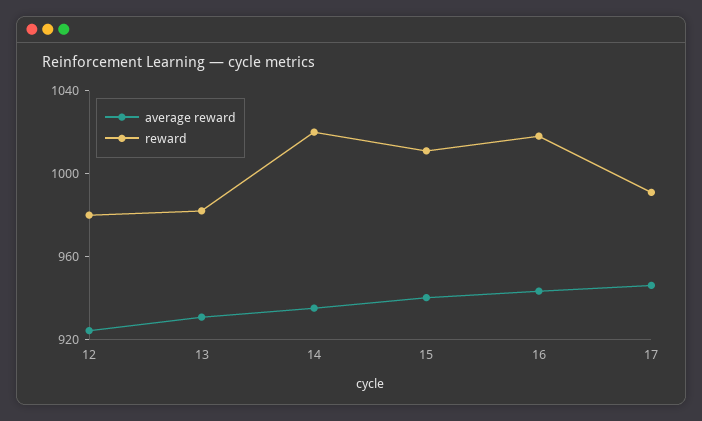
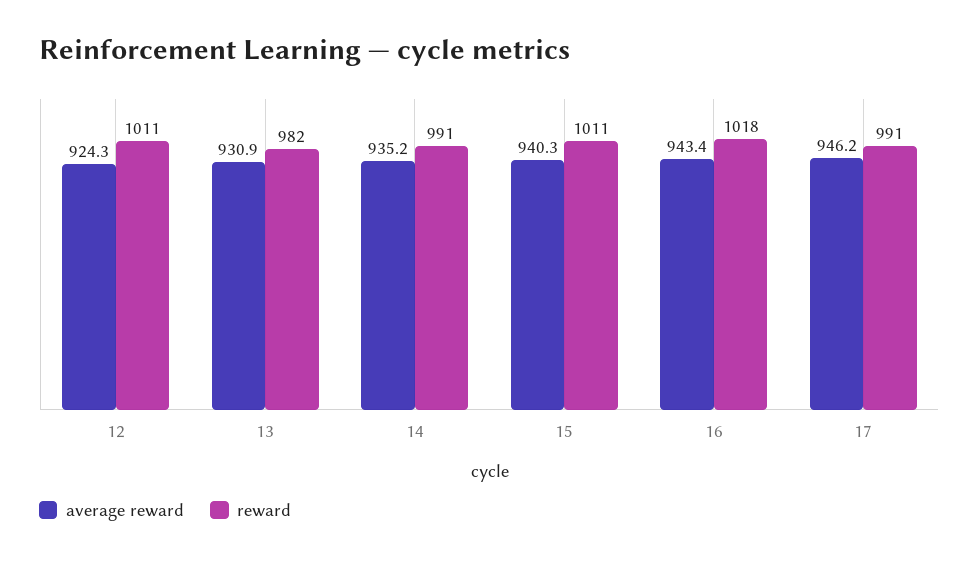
  {
    "average reward": {
      "12": 924.3,
      "13": 930.9,
      "14": 935.2,
      "15": 940.3,
      "16": 943.4,
      "17": 946.2
    },
    "reward": {
-     "12": 980,
+     "12": 1011,
      "13": 982,
-     "14": 1020,
+     "14": 991,
      "15": 1011,
      "16": 1018,
      "17": 991
    }
  }

